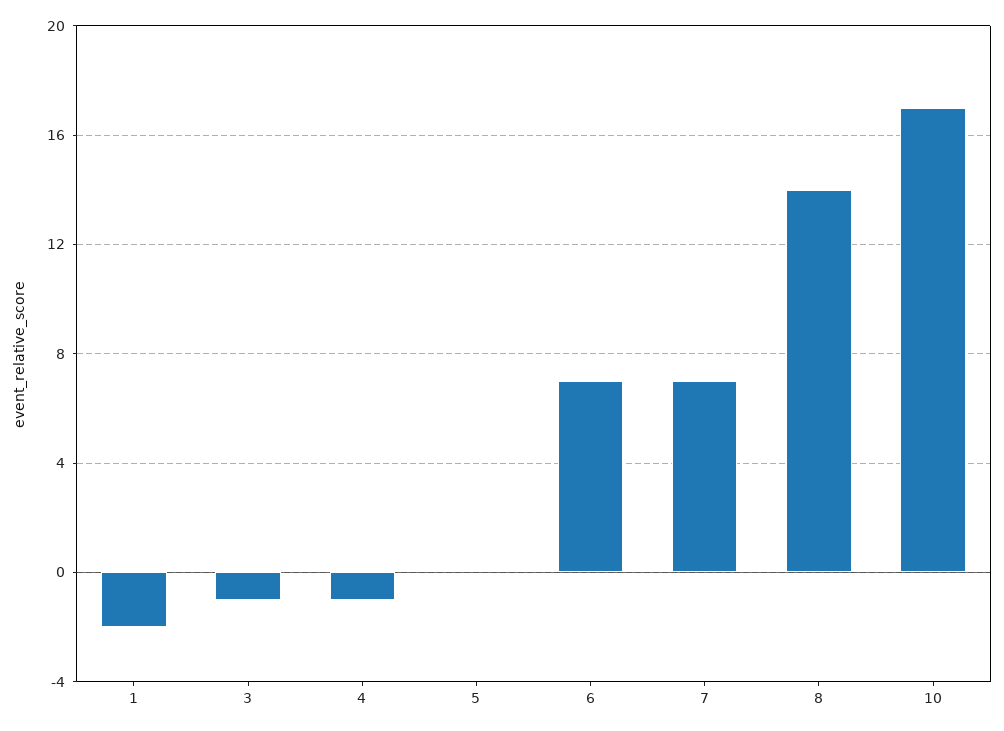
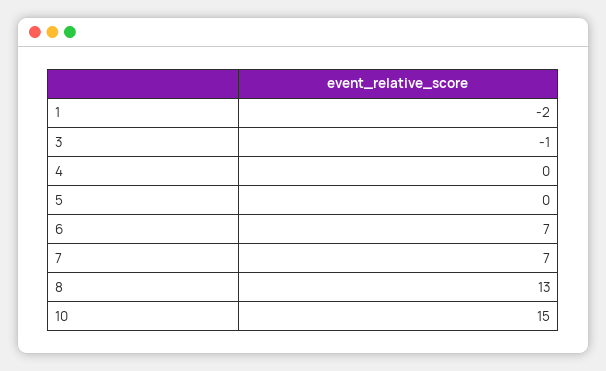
  {
    "1": -2,
    "3": -1,
-   "4": -1,
+   "4": 0,
    "5": 0,
    "6": 7,
    "7": 7,
-   "8": 14,
+   "8": 13,
-   "10": 17
+   "10": 15
  }

